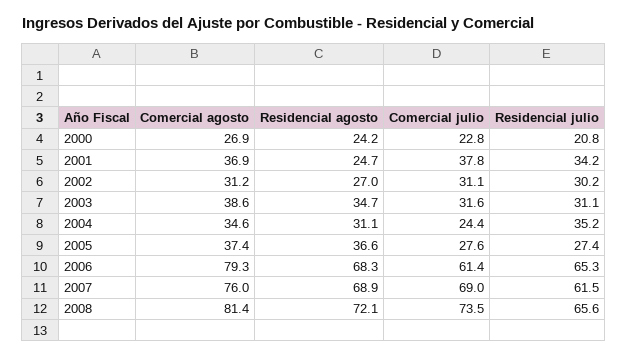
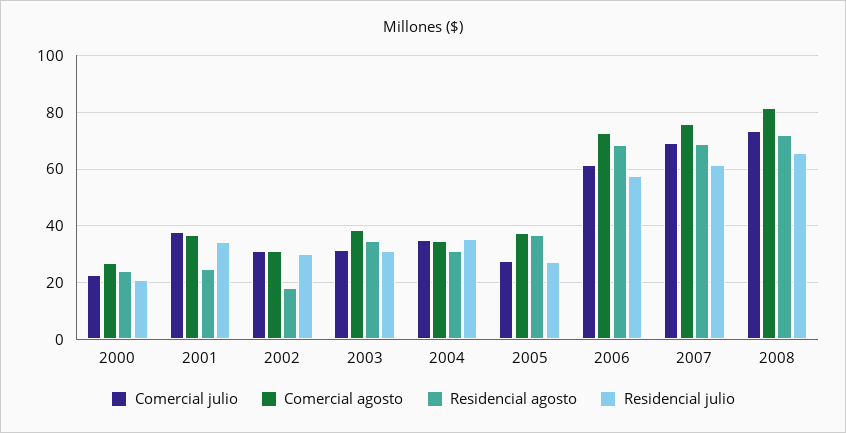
  {
    "Comercial agosto": {
      "2000": 26.9,
      "2001": 36.9,
      "2002": 31.2,
      "2003": 38.6,
      "2004": 34.6,
      "2005": 37.4,
-     "2006": 79.3,
+     "2006": 72.5,
      "2007": 76,
      "2008": 81.4
    },
    "Residencial agosto": {
      "2000": 24.2,
      "2001": 24.7,
-     "2002": 27,
+     "2002": 17.5,
      "2003": 34.7,
      "2004": 31.1,
      "2005": 36.6,
      "2006": 68.3,
      "2007": 68.9,
      "2008": 72.1
    },
    "Comercial julio": {
      "2000": 22.8,
      "2001": 37.8,
      "2002": 31.1,
      "2003": 31.6,
-     "2004": 24.4,
+     "2004": 35,
      "2005": 27.6,
      "2006": 61.4,
      "2007": 69,
      "2008": 73.5
    },
    "Residencial julio": {
      "2000": 20.8,
      "2001": 34.2,
      "2002": 30.2,
      "2003": 31.1,
      "2004": 35.2,
      "2005": 27.4,
-     "2006": 65.3,
+     "2006": 57.5,
      "2007": 61.5,
      "2008": 65.6
    }
  }

